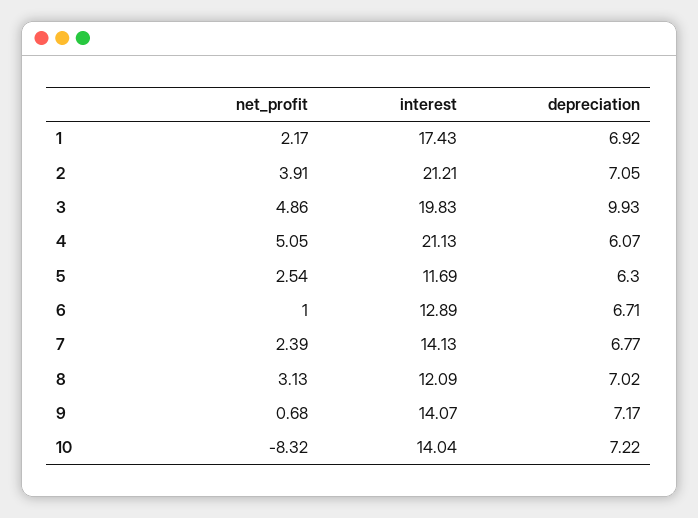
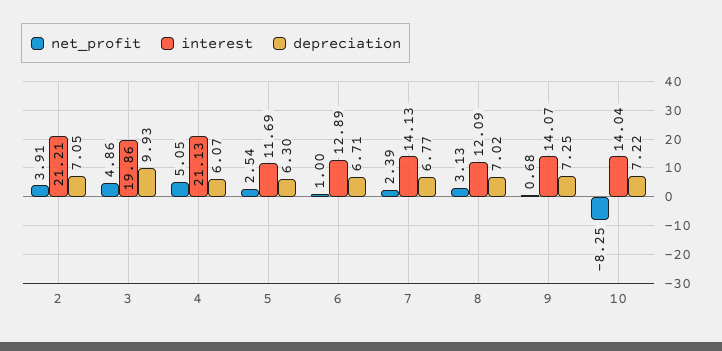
  {
    "net_profit": {
-     "1": 2.17,
      "2": 3.91,
      "3": 4.86,
      "4": 5.05,
      "5": 2.54,
      "6": 1,
      "7": 2.39,
      "8": 3.13,
      "9": 0.68,
-     "10": -8.32
+     "10": -8.25
    },
    "interest": {
-     "1": 17.43,
      "2": 21.21,
-     "3": 19.83,
+     "3": 19.86,
      "4": 21.13,
      "5": 11.69,
      "6": 12.89,
      "7": 14.13,
      "8": 12.09,
      "9": 14.07,
      "10": 14.04
    },
    "depreciation": {
-     "1": 6.92,
      "2": 7.05,
      "3": 9.93,
      "4": 6.07,
      "5": 6.3,
      "6": 6.71,
      "7": 6.77,
      "8": 7.02,
-     "9": 7.17,
+     "9": 7.25,
      "10": 7.22
    }
  }

